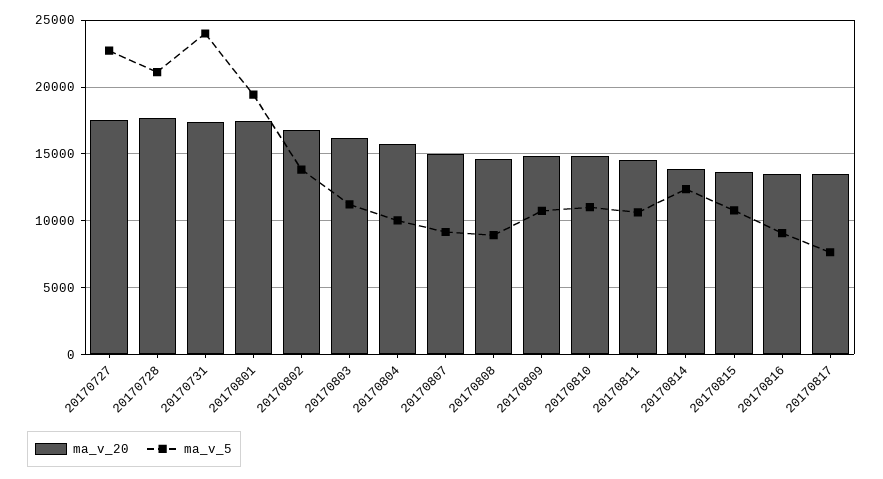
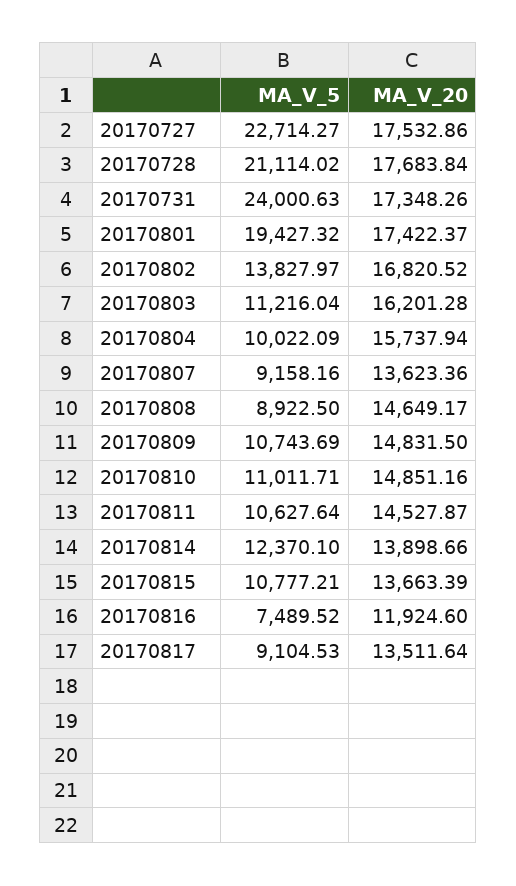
  {
    "ma_v_20": {
      "20170727": 17532.86,
      "20170728": 17683.84,
      "20170731": 17348.26,
      "20170801": 17422.37,
      "20170802": 16820.52,
      "20170803": 16201.28,
      "20170804": 15737.94,
-     "20170807": 15000,
+     "20170807": 13623.36,
      "20170808": 14649.17,
      "20170809": 14831.5,
      "20170810": 14851.16,
      "20170811": 14527.87,
      "20170814": 13898.66,
      "20170815": 13663.39,
-     "20170816": 13500,
+     "20170816": 11924.6,
      "20170817": 13511.64
    },
    "ma_v_5": {
      "20170727": 22714.27,
      "20170728": 21114.02,
      "20170731": 24000.63,
      "20170801": 19427.32,
      "20170802": 13827.97,
      "20170803": 11216.04,
      "20170804": 10022.09,
      "20170807": 9158.16,
      "20170808": 8922.5,
      "20170809": 10743.69,
      "20170810": 11011.71,
      "20170811": 10627.64,
      "20170814": 12370.1,
      "20170815": 10777.21,
-     "20170816": 9000,
+     "20170816": 7489.52,
-     "20170817": 7500
+     "20170817": 9104.53
    }
  }

